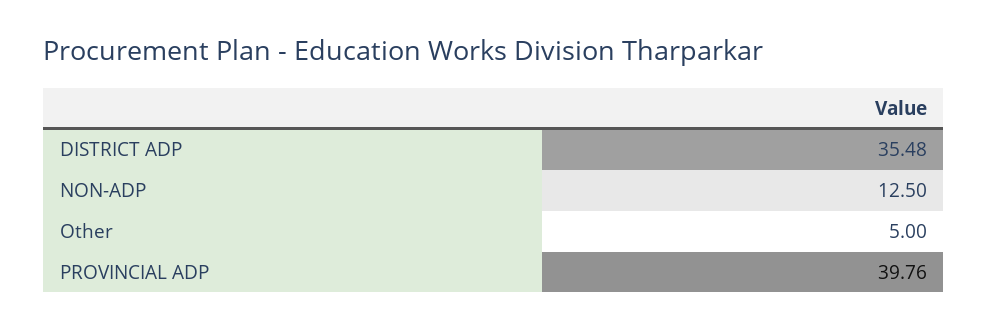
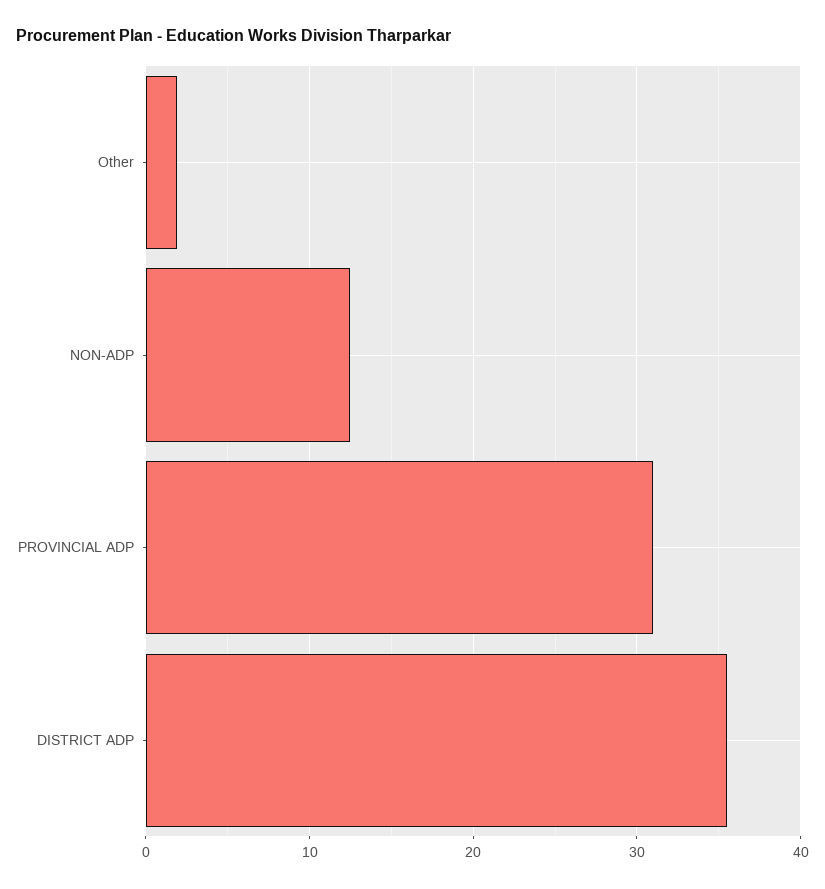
  {
    "DISTRICT ADP": 35.48,
    "NON-ADP": 12.5,
-   "Other": 5,
+   "Other": 2,
-   "PROVINCIAL ADP": 39.76
+   "PROVINCIAL ADP": 31
  }

